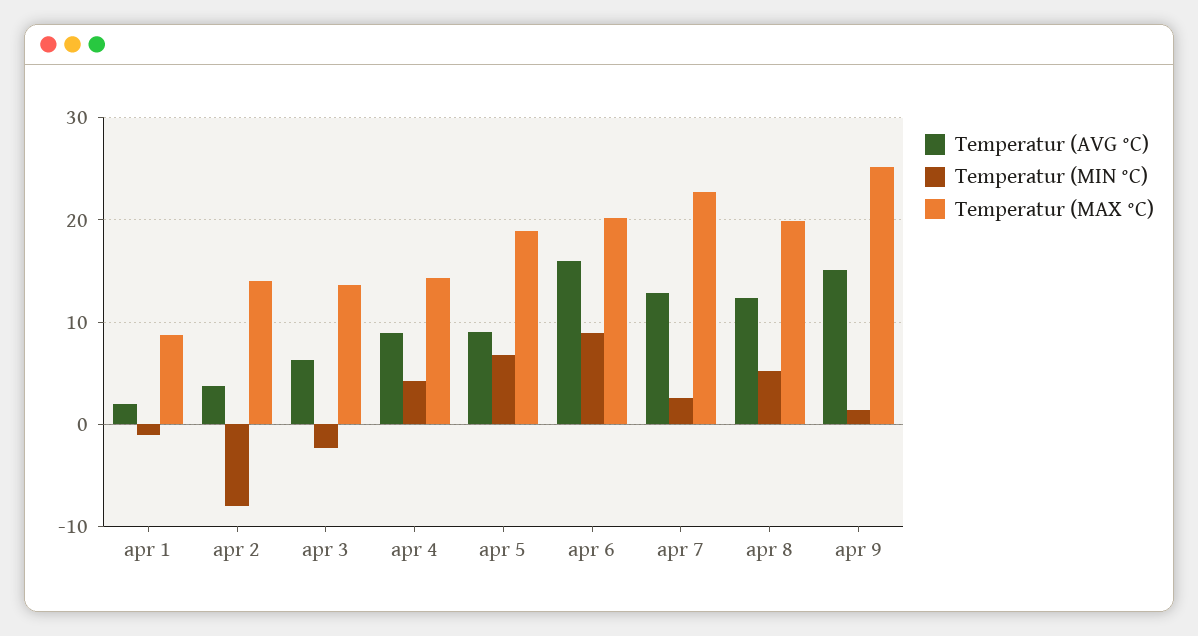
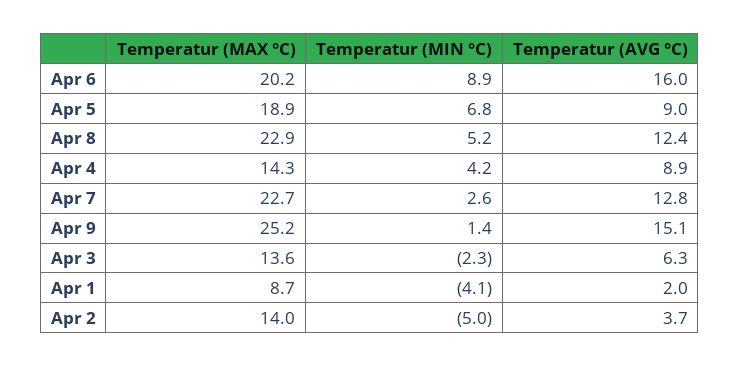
  {
    "Temperatur (AVG °C)": {
      "apr 1": 2,
      "apr 2": 3.7,
      "apr 3": 6.3,
      "apr 4": 8.9,
      "apr 5": 9,
      "apr 6": 16,
      "apr 7": 12.8,
      "apr 8": 12.4,
      "apr 9": 15.1
    },
    "Temperatur (MIN °C)": {
-     "apr 1": -1,
+     "apr 1": -4.1,
-     "apr 2": -8,
+     "apr 2": -5,
      "apr 3": -2.3,
      "apr 4": 4.2,
      "apr 5": 6.8,
      "apr 6": 8.9,
      "apr 7": 2.6,
      "apr 8": 5.2,
      "apr 9": 1.4
    },
    "Temperatur (MAX °C)": {
      "apr 1": 8.7,
      "apr 2": 14,
      "apr 3": 13.6,
      "apr 4": 14.3,
      "apr 5": 18.9,
      "apr 6": 20.2,
      "apr 7": 22.7,
-     "apr 8": 20,
+     "apr 8": 22.9,
      "apr 9": 25.2
    }
  }

